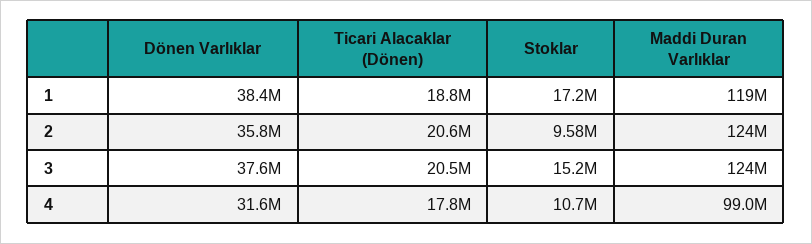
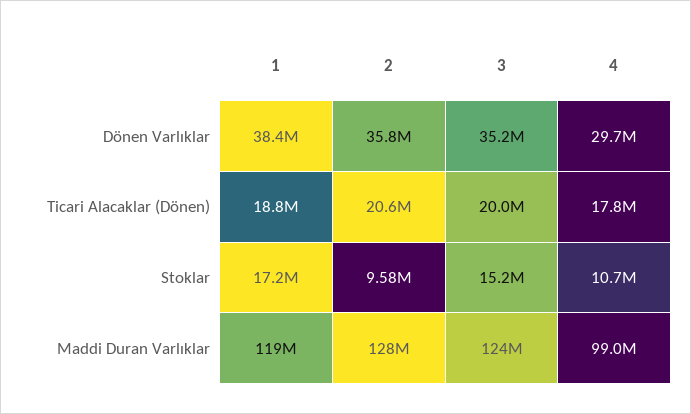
  {
    "Dönen Varlıklar": {
      "1": 38400000,
      "2": 35800000,
-     "3": 37600000,
+     "3": 35200000,
-     "4": 31600000
+     "4": 29700000
    },
    "Ticari Alacaklar (Dönen)": {
      "1": 18800000,
      "2": 20600000,
-     "3": 20500000,
+     "3": 20000000,
      "4": 17800000
    },
    "Stoklar": {
      "1": 17200000,
      "2": 9580000,
      "3": 15200000,
      "4": 10700000
    },
    "Maddi Duran Varlıklar": {
      "1": 119000000,
-     "2": 124000000,
+     "2": 128000000,
      "3": 124000000,
      "4": 99000000
    }
  }

